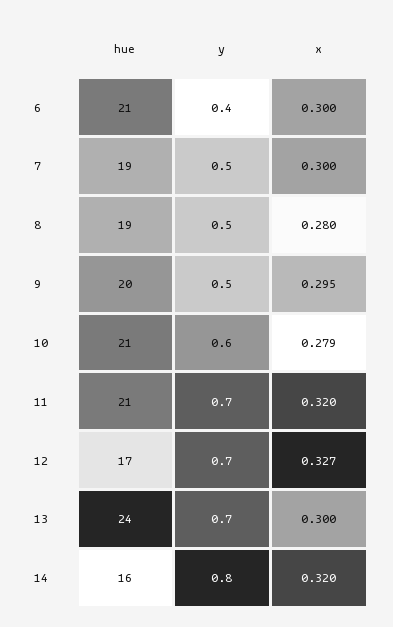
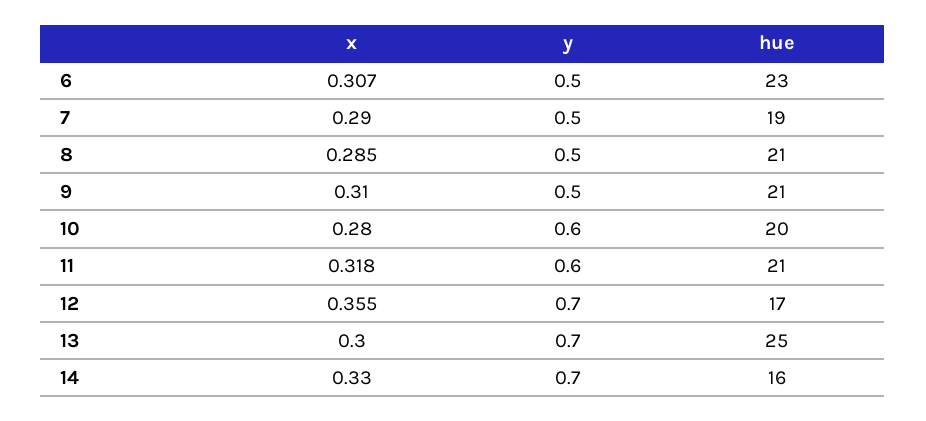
  {
    "hue": {
-     "6": 21,
+     "6": 23,
      "7": 19,
-     "8": 19,
+     "8": 21,
-     "9": 20,
+     "9": 21,
-     "10": 21,
+     "10": 20,
      "11": 21,
      "12": 17,
-     "13": 24,
+     "13": 25,
      "14": 16
    },
    "y": {
-     "6": 0.4,
+     "6": 0.5,
      "7": 0.5,
      "8": 0.5,
      "9": 0.5,
      "10": 0.6,
-     "11": 0.7,
+     "11": 0.6,
      "12": 0.7,
      "13": 0.7,
-     "14": 0.8
+     "14": 0.7
    },
    "x": {
-     "6": 0.3,
+     "6": 0.307,
-     "7": 0.3,
+     "7": 0.29,
-     "8": 0.28,
+     "8": 0.285,
-     "9": 0.295,
+     "9": 0.31,
-     "10": 0.279,
+     "10": 0.28,
-     "11": 0.32,
+     "11": 0.318,
-     "12": 0.327,
+     "12": 0.355,
      "13": 0.3,
-     "14": 0.32
+     "14": 0.33
    }
  }

